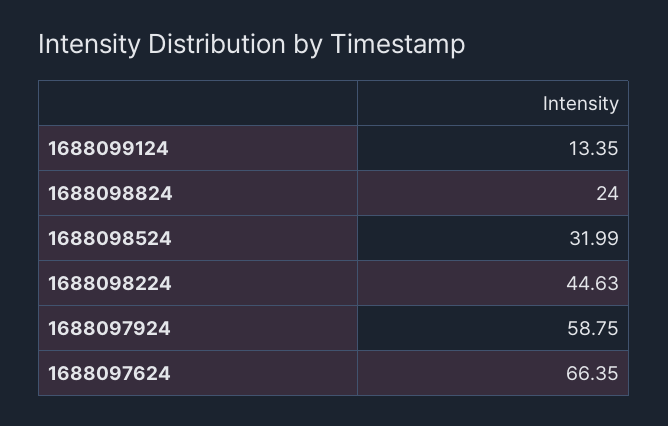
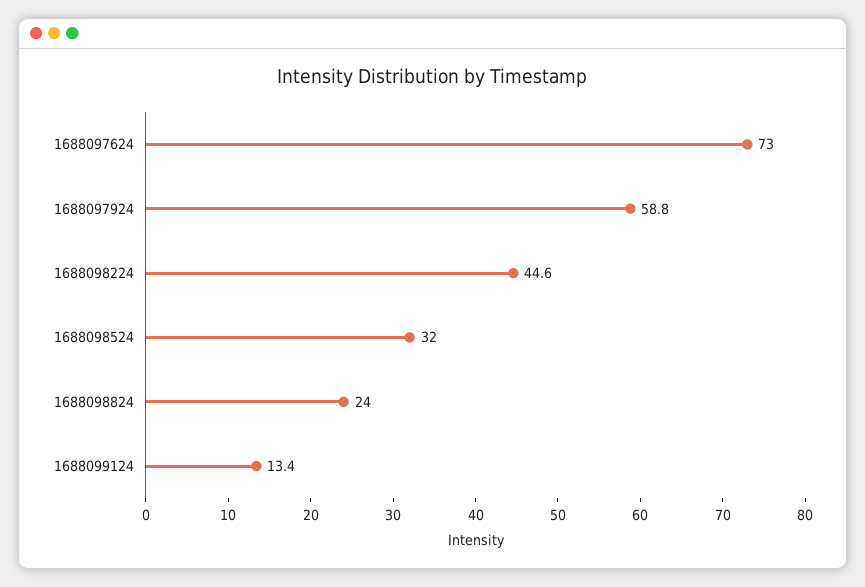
  {
    "1688099124": 13.35,
    "1688098824": 24,
    "1688098524": 31.99,
    "1688098224": 44.63,
    "1688097924": 58.75,
-   "1688097624": 66.35
+   "1688097624": 73
  }

